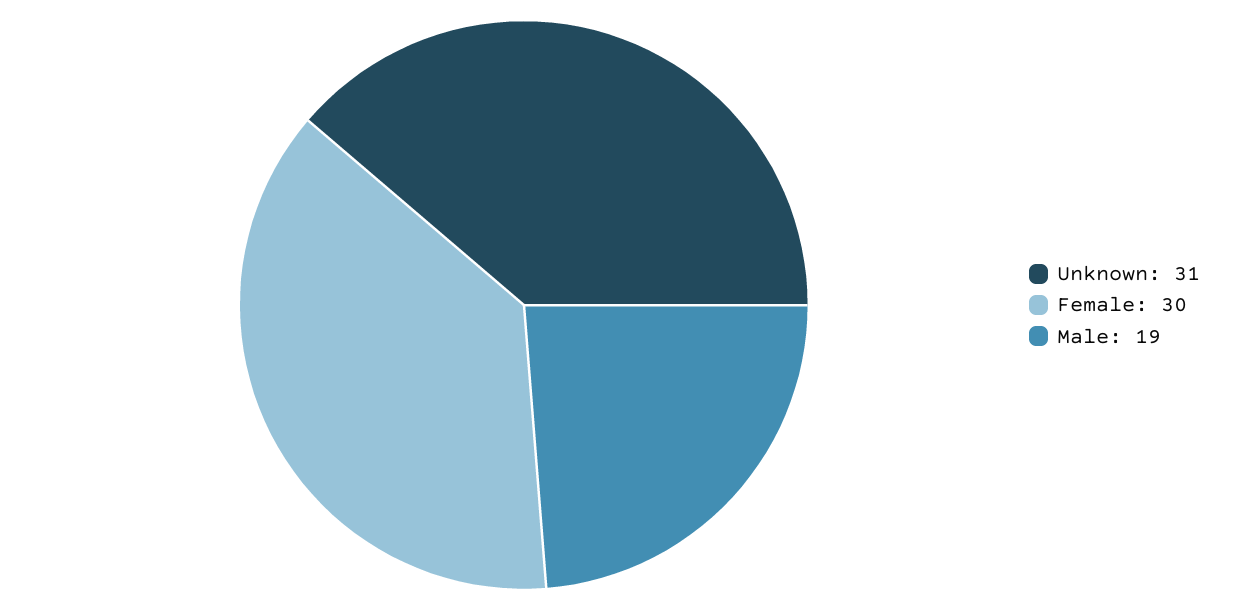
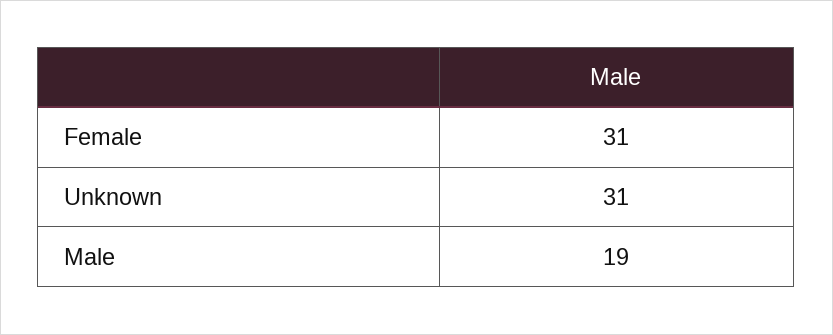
  {
    "Unknown": 31,
-   "Female": 30,
+   "Female": 31,
    "Male": 19
  }

